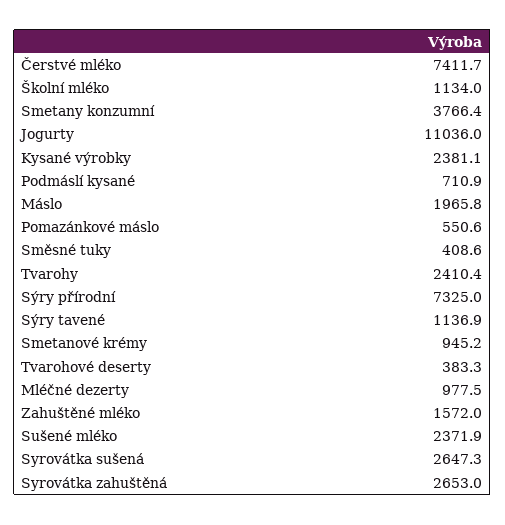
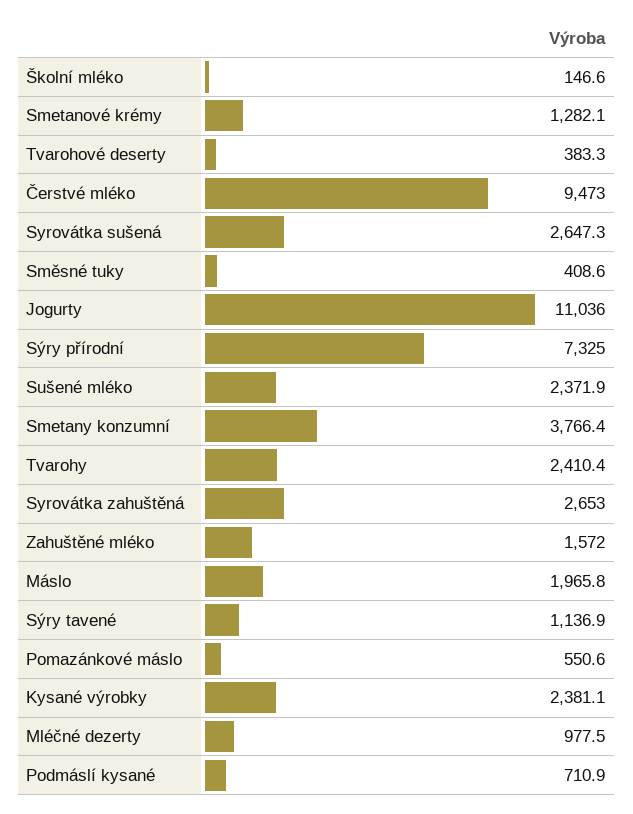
  {
-   "Čerstvé mléko": 7411.7,
+   "Čerstvé mléko": 9473,
-   "Školní mléko": 1134,
+   "Školní mléko": 146.6,
    "Smetany konzumní": 3766.4,
    "Jogurty": 11036,
    "Kysané výrobky": 2381.1,
    "Podmáslí kysané": 710.9,
    "Máslo": 1965.8,
    "Pomazánkové máslo": 550.6,
    "Směsné tuky": 408.6,
    "Tvarohy": 2410.4,
    "Sýry přírodní": 7325,
    "Sýry tavené": 1136.9,
-   "Smetanové krémy": 945.2,
+   "Smetanové krémy": 1282.1,
    "Tvarohové deserty": 383.3,
    "Mléčné dezerty": 977.5,
    "Zahuštěné mléko": 1572,
    "Sušené mléko": 2371.9,
    "Syrovátka sušená": 2647.3,
    "Syrovátka zahuštěná": 2653
  }

